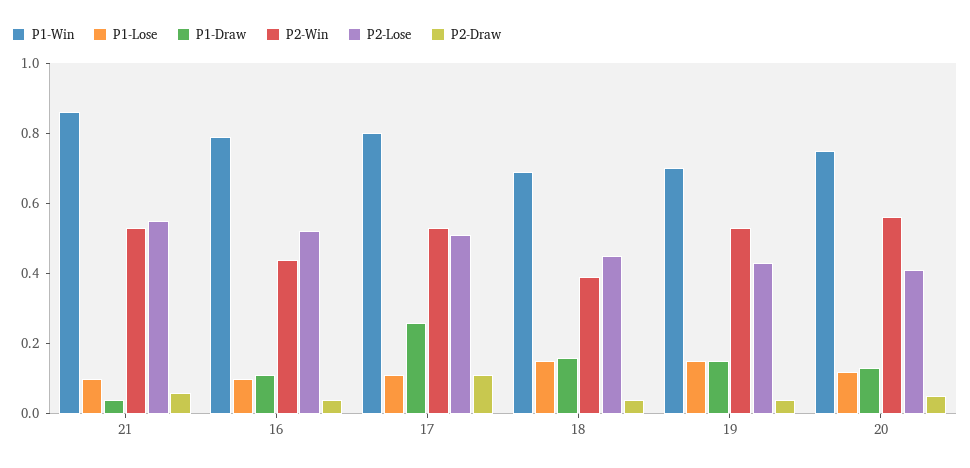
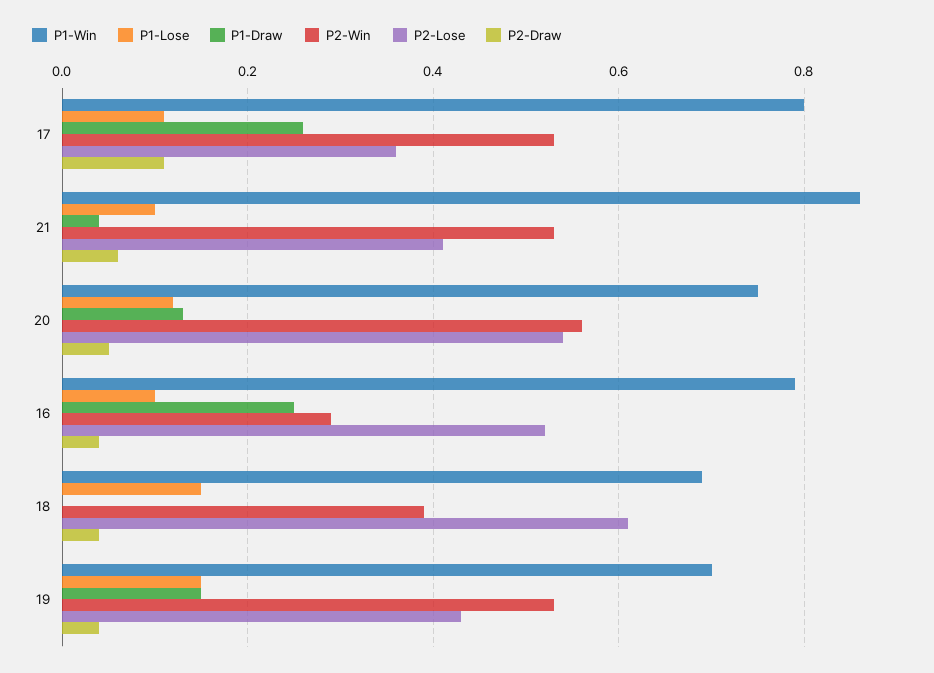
  {
    "P1-Win": {
      "21": 0.85,
      "16": 0.8,
      "17": 0.8,
      "18": 0.7,
      "19": 0.7,
      "20": 0.75
    },
    "P1-Lose": {
      "21": 0.1,
      "16": 0.1,
      "17": 0.1,
      "18": 0.15,
      "19": 0.15,
      "20": 0.1
    },
    "P1-Draw": {
      "21": 0.05,
-     "16": 0.1,
+     "16": 0.25,
      "17": 0.25,
-     "18": 0.15,
+     "18": 0,
      "19": 0.15,
      "20": 0.15
    },
    "P2-Win": {
      "21": 0.55,
-     "16": 0.45,
+     "16": 0.3,
      "17": 0.55,
      "18": 0.4,
      "19": 0.55,
      "20": 0.55
    },
    "P2-Lose": {
-     "21": 0.55,
+     "21": 0.4,
      "16": 0.5,
-     "17": 0.5,
+     "17": 0.35,
-     "18": 0.45,
+     "18": 0.6,
      "19": 0.45,
-     "20": 0.4
+     "20": 0.55
    },
    "P2-Draw": {
      "21": 0.05,
      "16": 0.05,
      "17": 0.1,
      "18": 0.05,
      "19": 0.05,
      "20": 0.05
    }
  }

